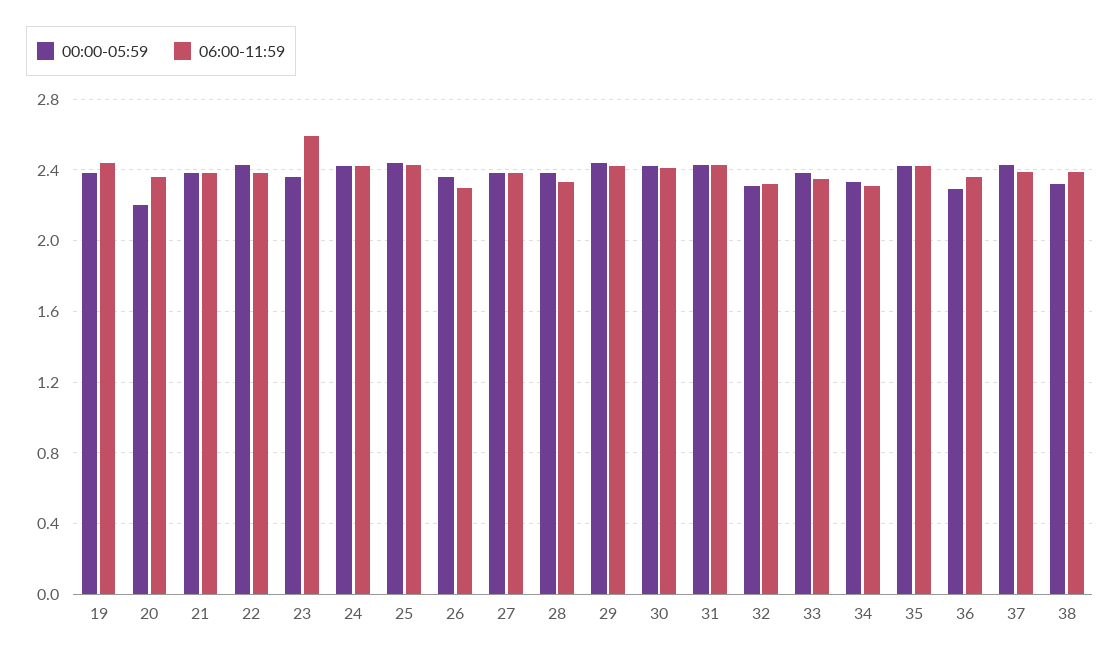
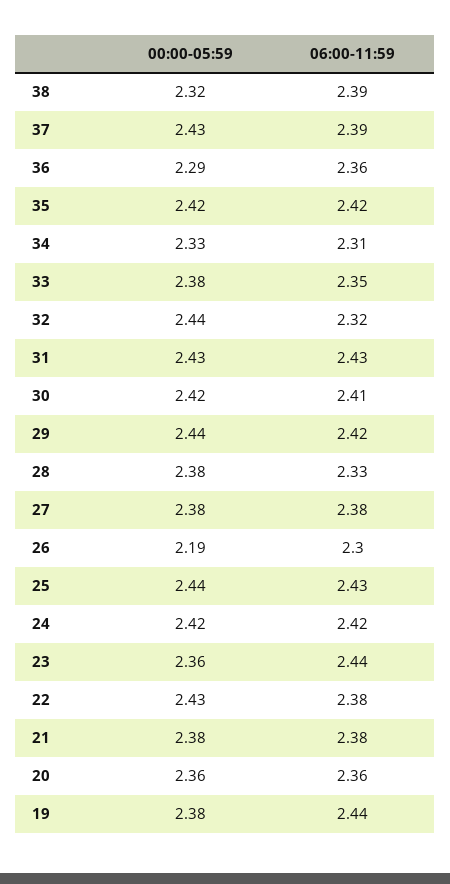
  {
    "00:00-05:59": {
      "19": 2.38,
-     "20": 2.2,
+     "20": 2.36,
      "21": 2.38,
      "22": 2.43,
      "23": 2.36,
      "24": 2.42,
      "25": 2.44,
-     "26": 2.35,
+     "26": 2.19,
      "27": 2.38,
      "28": 2.38,
      "29": 2.44,
      "30": 2.42,
      "31": 2.43,
-     "32": 2.3,
+     "32": 2.44,
      "33": 2.38,
      "34": 2.33,
      "35": 2.42,
      "36": 2.29,
      "37": 2.43,
      "38": 2.32
    },
    "06:00-11:59": {
      "19": 2.44,
      "20": 2.36,
      "21": 2.38,
      "22": 2.38,
-     "23": 2.6,
+     "23": 2.44,
      "24": 2.42,
      "25": 2.43,
      "26": 2.3,
      "27": 2.38,
      "28": 2.33,
      "29": 2.42,
      "30": 2.41,
      "31": 2.43,
      "32": 2.32,
      "33": 2.35,
      "34": 2.31,
      "35": 2.42,
      "36": 2.36,
      "37": 2.39,
      "38": 2.39
    }
  }

